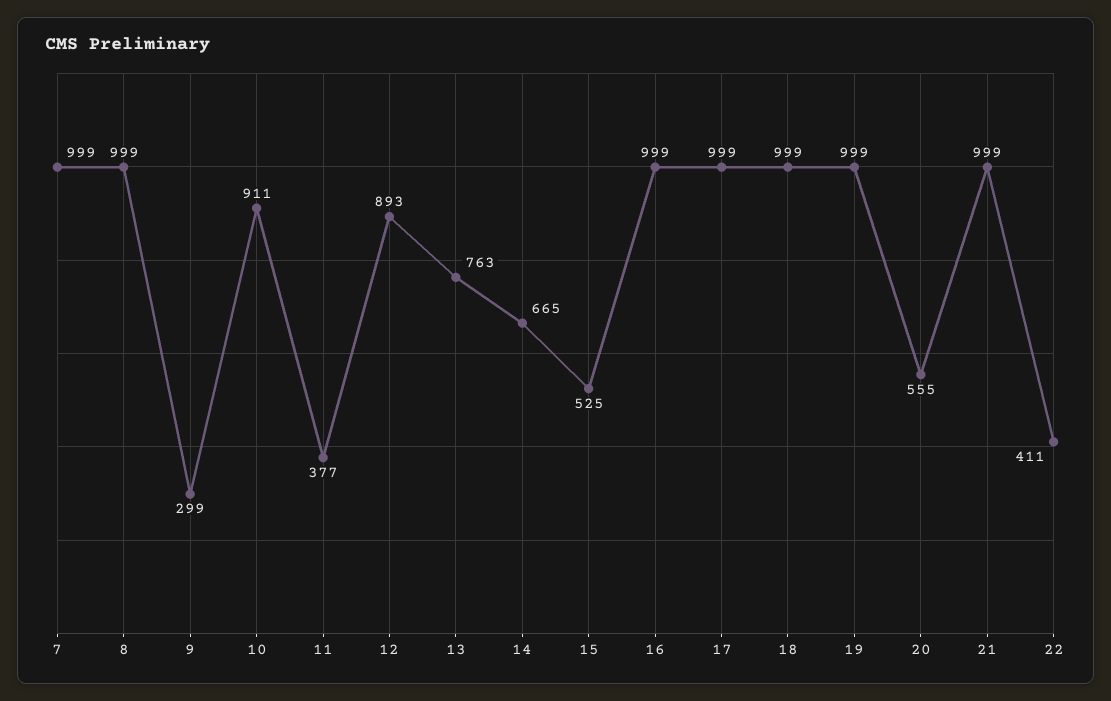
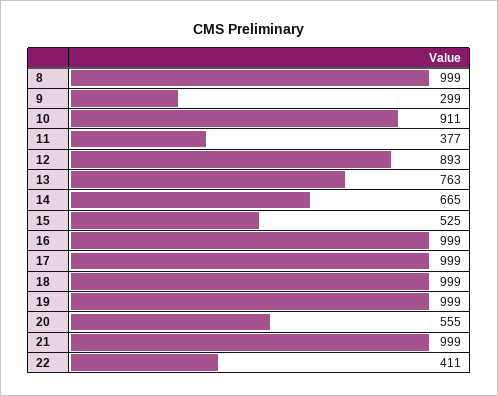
  {
-   "7": 999,
    "8": 999,
    "9": 299,
    "10": 911,
    "11": 377,
    "12": 893,
    "13": 763,
    "14": 665,
    "15": 525,
    "16": 999,
    "17": 999,
    "18": 999,
    "19": 999,
    "20": 555,
    "21": 999,
    "22": 411
  }

